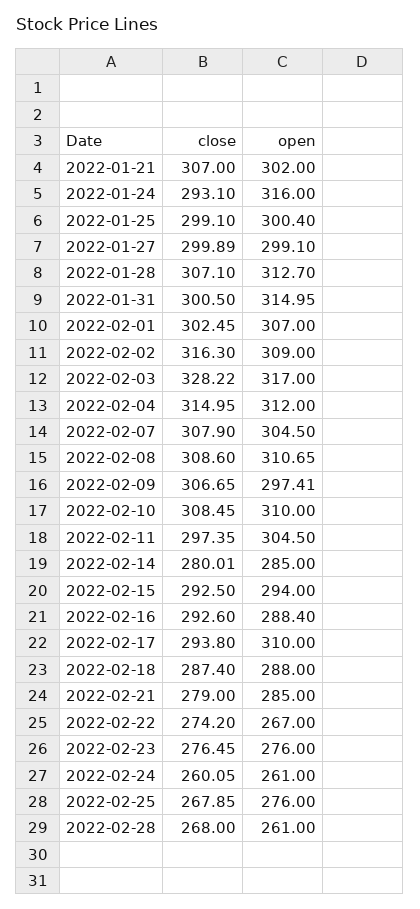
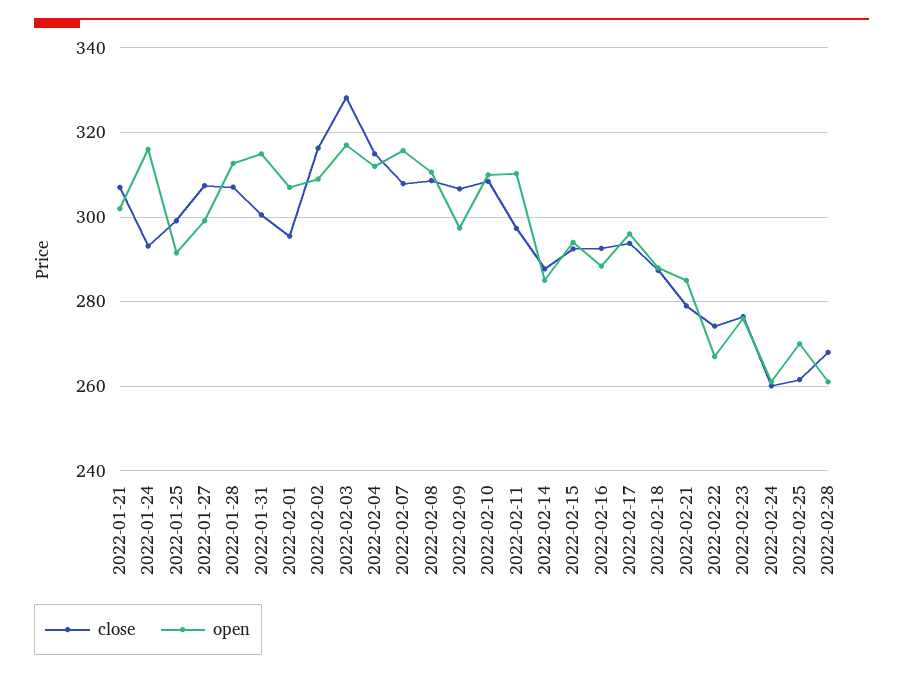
  {
    "close": {
      "2022-01-21": 307,
      "2022-01-24": 293.1,
      "2022-01-25": 299.1,
-     "2022-01-27": 299.89,
+     "2022-01-27": 308,
      "2022-01-28": 307.1,
      "2022-01-31": 300.5,
-     "2022-02-01": 302.45,
+     "2022-02-01": 296,
      "2022-02-02": 316.3,
      "2022-02-03": 328.22,
      "2022-02-04": 314.95,
      "2022-02-07": 307.9,
      "2022-02-08": 308.6,
      "2022-02-09": 306.65,
      "2022-02-10": 308.45,
      "2022-02-11": 297.35,
-     "2022-02-14": 280.01,
+     "2022-02-14": 288,
      "2022-02-15": 292.5,
      "2022-02-16": 292.6,
      "2022-02-17": 293.8,
      "2022-02-18": 287.4,
      "2022-02-21": 279,
      "2022-02-22": 274.2,
      "2022-02-23": 276.45,
      "2022-02-24": 260.05,
-     "2022-02-25": 267.85,
+     "2022-02-25": 262,
      "2022-02-28": 268
    },
    "open": {
      "2022-01-21": 302,
      "2022-01-24": 316,
-     "2022-01-25": 300.4,
+     "2022-01-25": 292,
      "2022-01-27": 299.1,
      "2022-01-28": 312.7,
      "2022-01-31": 314.95,
      "2022-02-01": 307,
      "2022-02-02": 309,
      "2022-02-03": 317,
      "2022-02-04": 312,
-     "2022-02-07": 304.5,
+     "2022-02-07": 316,
      "2022-02-08": 310.65,
      "2022-02-09": 297.41,
      "2022-02-10": 310,
-     "2022-02-11": 304.5,
+     "2022-02-11": 310,
      "2022-02-14": 285,
      "2022-02-15": 294,
      "2022-02-16": 288.4,
-     "2022-02-17": 310,
+     "2022-02-17": 296,
      "2022-02-18": 288,
      "2022-02-21": 285,
      "2022-02-22": 267,
      "2022-02-23": 276,
      "2022-02-24": 261,
-     "2022-02-25": 276,
+     "2022-02-25": 270,
      "2022-02-28": 261
    }
  }

